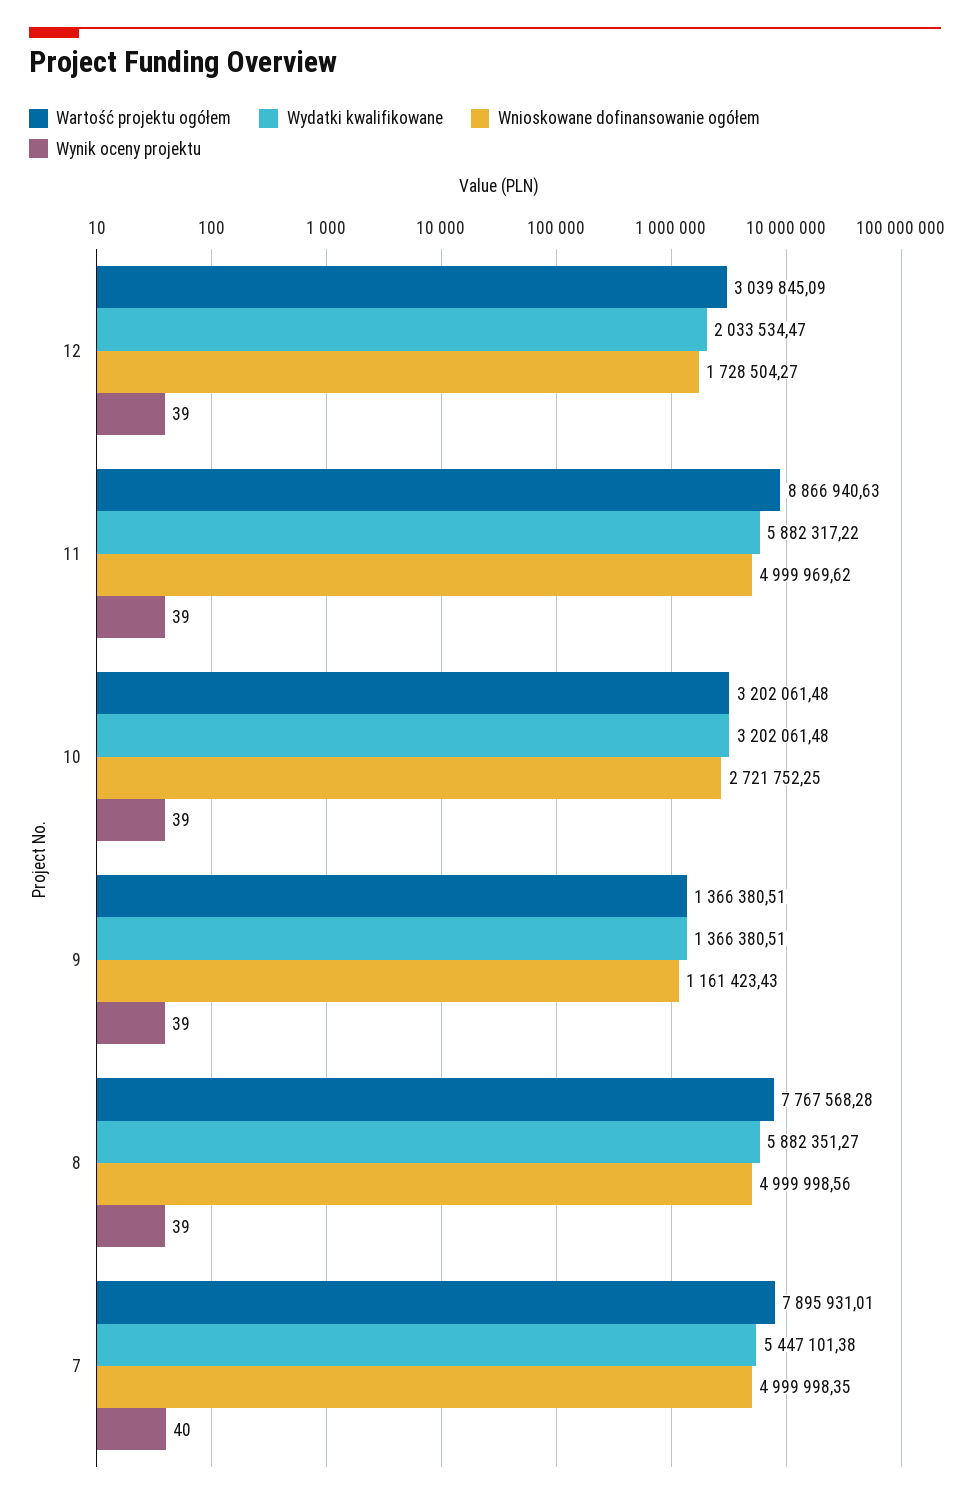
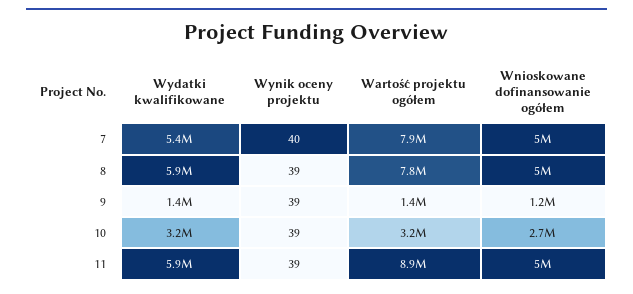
  {
    "Wartość projektu ogółem": {
-     "12": 3039845.09,
      "11": 8866940.63,
      "10": 3202061.48,
      "9": 1366380.51,
      "8": 7767568.28,
      "7": 7895931.01
    },
    "Wydatki kwalifikowane": {
-     "12": 2033534.47,
      "11": 5882317.22,
      "10": 3202061.48,
      "9": 1366380.51,
      "8": 5882351.27,
      "7": 5447101.38
    },
    "Wnioskowane dofinansowanie ogółem": {
-     "12": 1728504.27,
      "11": 4999969.62,
      "10": 2721752.25,
      "9": 1161423.43,
      "8": 4999998.56,
      "7": 4999998.35
    },
    "Wynik oceny projektu": {
-     "12": 39,
      "11": 39,
      "10": 39,
      "9": 39,
      "8": 39,
      "7": 40
    }
  }

